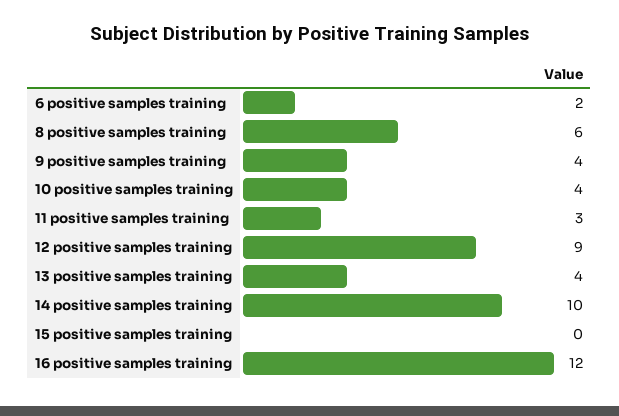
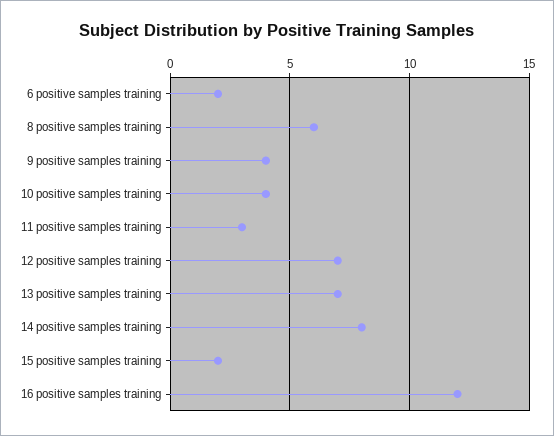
  {
    "6 positive samples training": 2,
    "8 positive samples training": 6,
    "9 positive samples training": 4,
    "10 positive samples training": 4,
    "11 positive samples training": 3,
-   "12 positive samples training": 9,
+   "12 positive samples training": 7,
-   "13 positive samples training": 4,
+   "13 positive samples training": 7,
-   "14 positive samples training": 10,
+   "14 positive samples training": 8,
-   "15 positive samples training": 0,
+   "15 positive samples training": 2,
    "16 positive samples training": 12
  }

